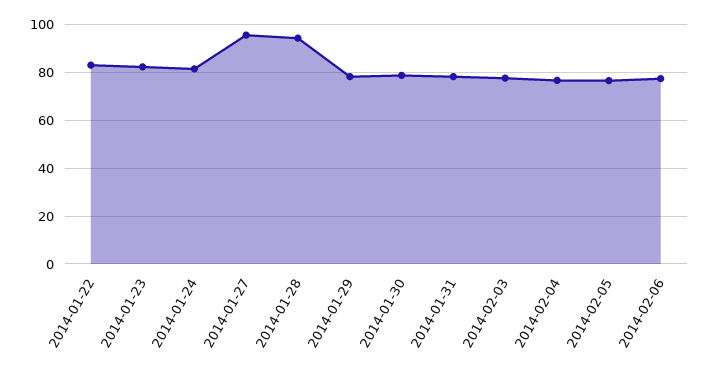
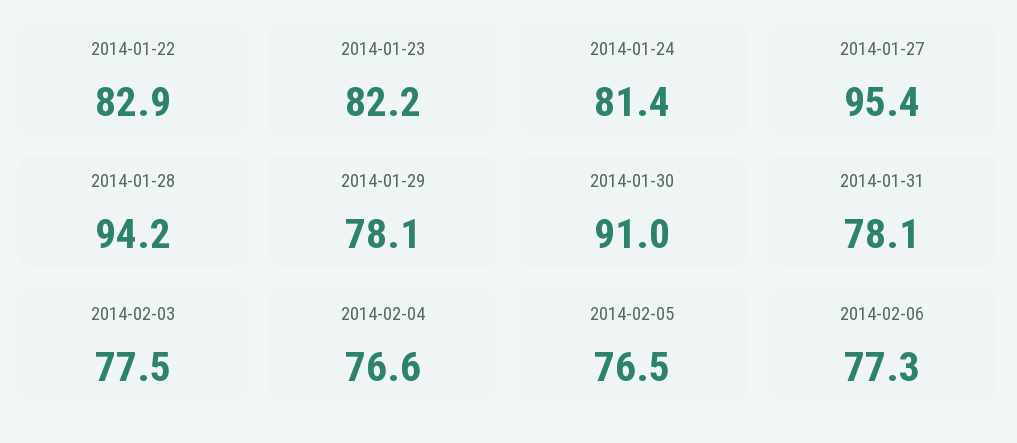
  {
    "2014-01-22": 82.9,
    "2014-01-23": 82.2,
    "2014-01-24": 81.4,
    "2014-01-27": 95.4,
    "2014-01-28": 94.2,
    "2014-01-29": 78.1,
-   "2014-01-30": 80,
+   "2014-01-30": 91,
    "2014-01-31": 78.1,
    "2014-02-03": 77.5,
    "2014-02-04": 76.6,
    "2014-02-05": 76.5,
    "2014-02-06": 77.3
  }

